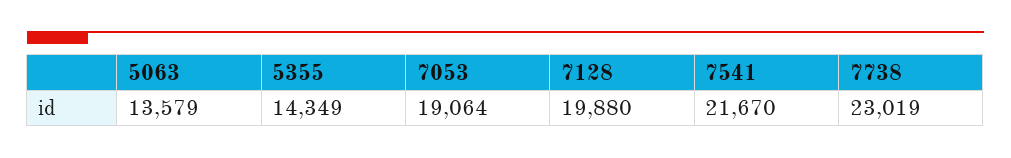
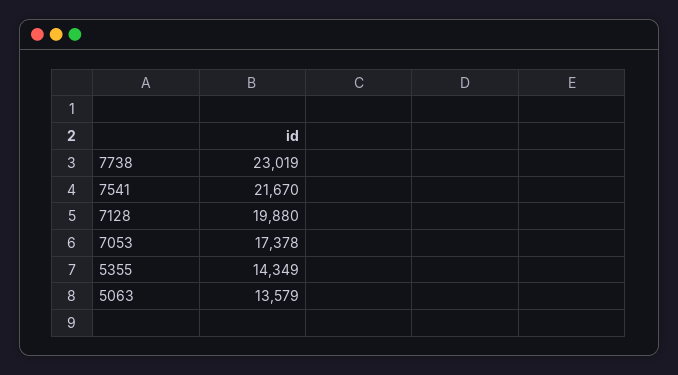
  {
    "5063": 13579,
    "5355": 14349,
-   "7053": 19064,
+   "7053": 17378,
    "7128": 19880,
    "7541": 21670,
    "7738": 23019
  }

